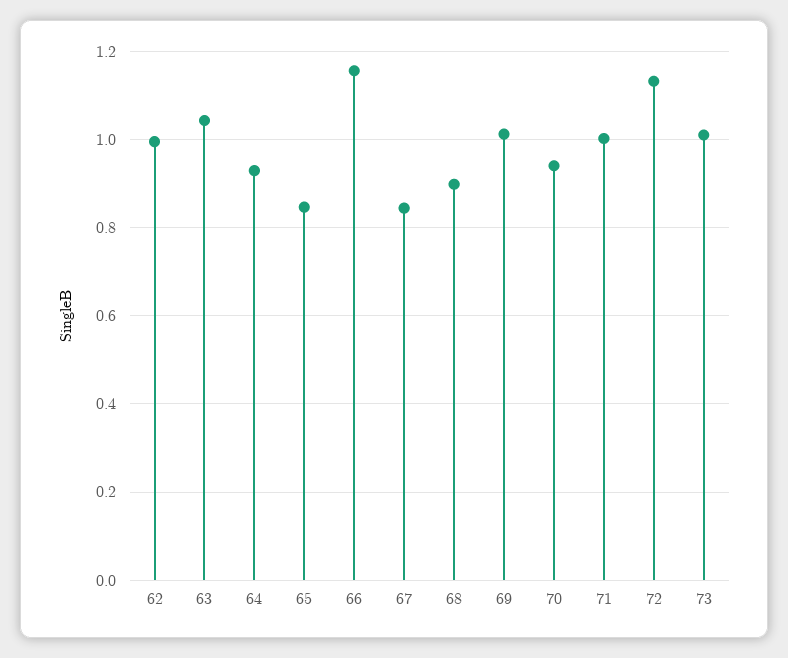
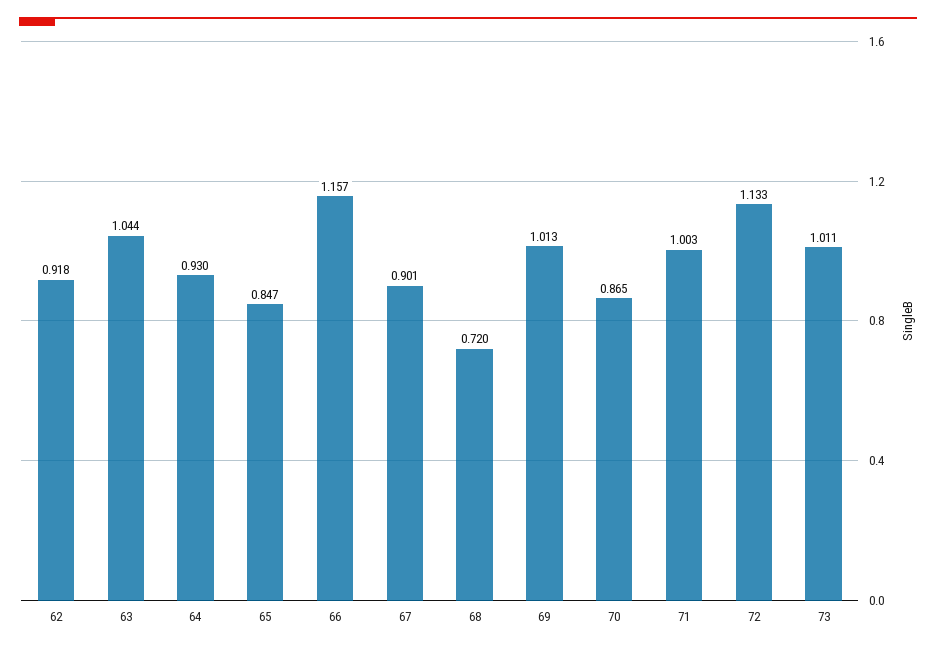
  {
-   "62": 1,
+   "62": 0.918,
    "63": 1.044,
    "64": 0.93,
    "65": 0.847,
    "66": 1.157,
-   "67": 0.84,
+   "67": 0.901,
-   "68": 0.9,
+   "68": 0.72,
    "69": 1.013,
-   "70": 0.94,
+   "70": 0.865,
    "71": 1.003,
    "72": 1.133,
    "73": 1.011
  }

